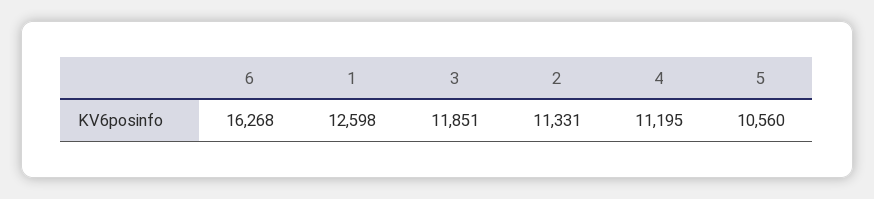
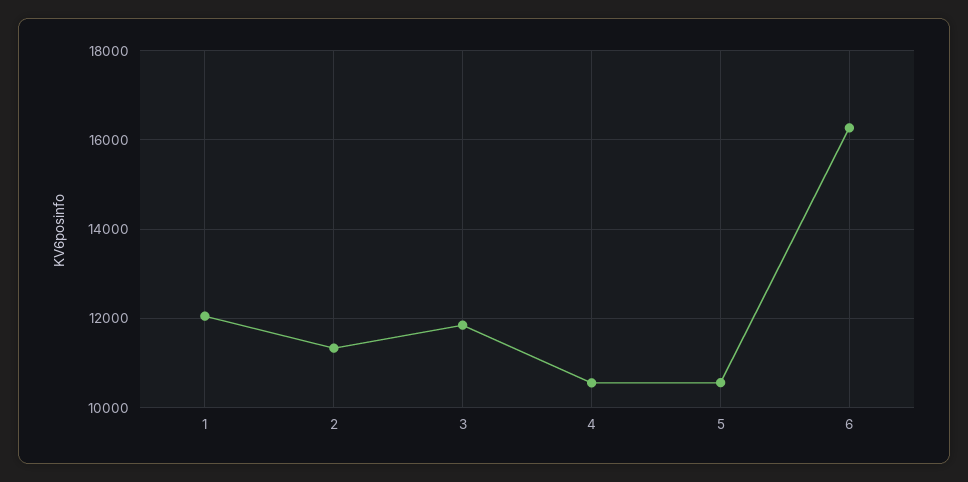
  {
    "6": 16268,
-   "1": 12598,
+   "1": 12000,
    "3": 11851,
    "2": 11331,
-   "4": 11195,
+   "4": 10600,
    "5": 10560
  }

